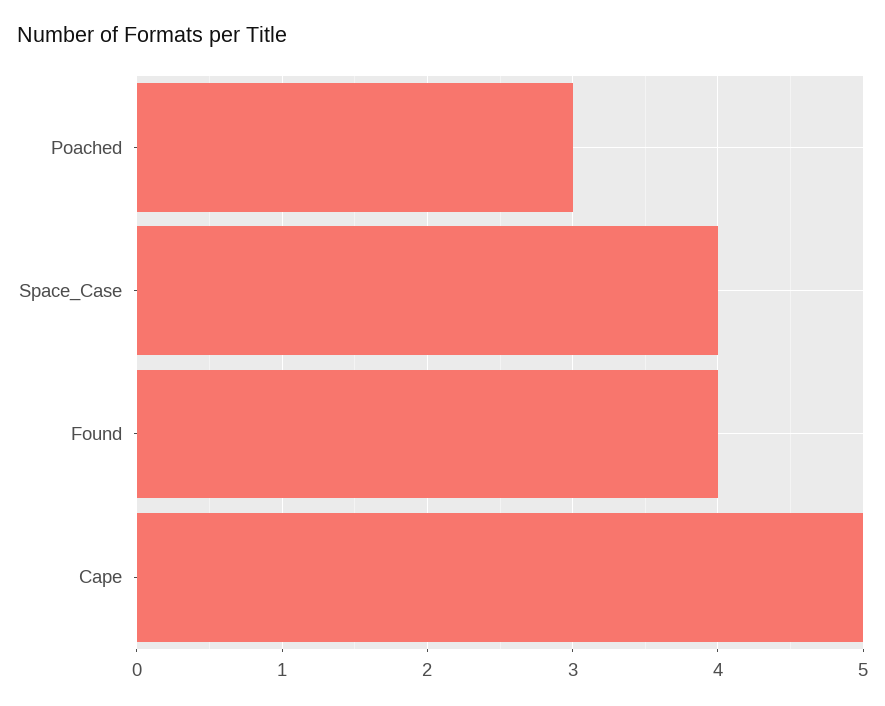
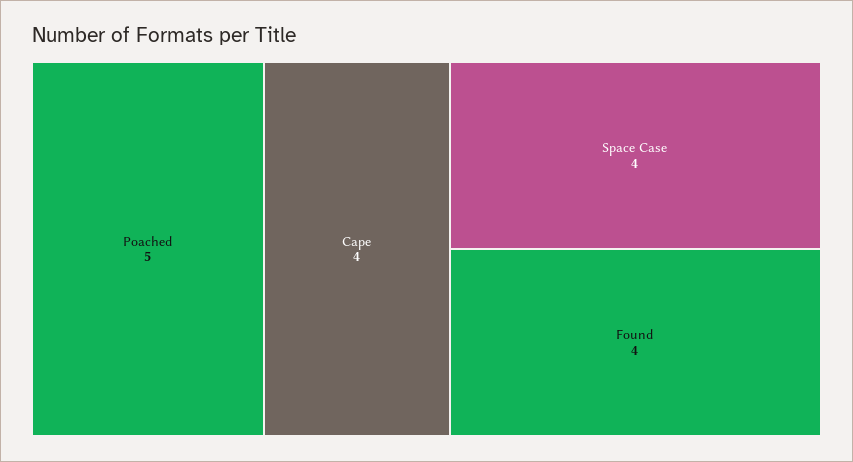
  {
-   "Poached": 3,
+   "Poached": 5,
    "Space_Case": 4,
    "Found": 4,
-   "Cape": 5
+   "Cape": 4
  }

